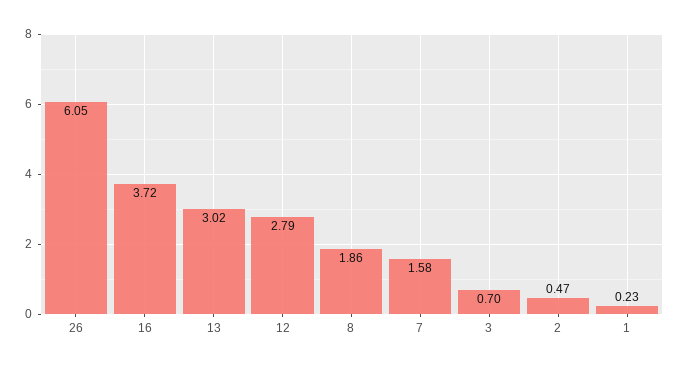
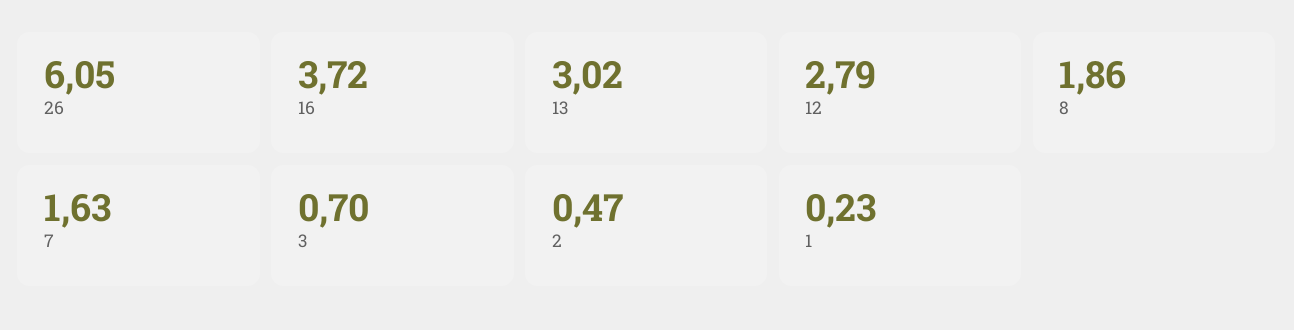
  {
    "26": 6.05,
    "16": 3.72,
    "13": 3.02,
    "12": 2.79,
    "8": 1.86,
-   "7": 1.58,
+   "7": 1.63,
    "3": 0.7,
    "2": 0.47,
    "1": 0.23
  }

